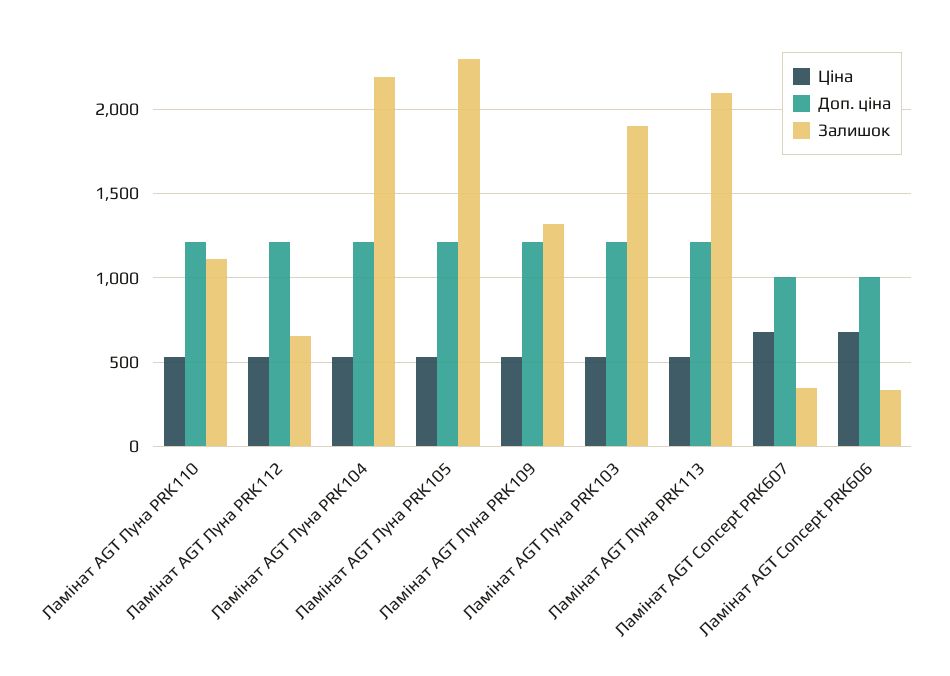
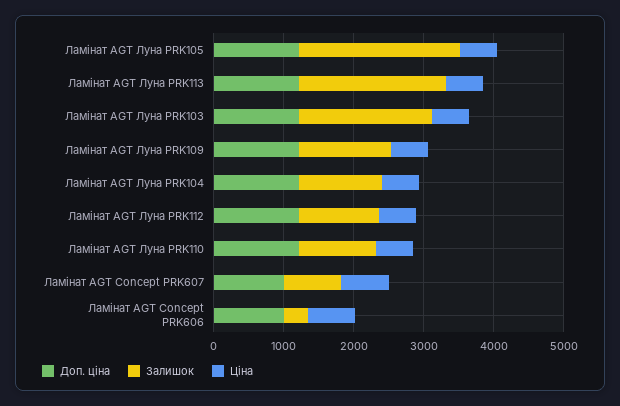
  {
    "Ціна": {
      "Ламінат AGT Луна PRK110": 550,
      "Ламінат AGT Луна PRK112": 550,
      "Ламінат AGT Луна PRK104": 550,
      "Ламінат AGT Луна PRK105": 550,
      "Ламінат AGT Луна PRK109": 550,
      "Ламінат AGT Луна PRK103": 550,
      "Ламінат AGT Луна PRK113": 550,
      "Ламінат AGT Concept PRK607": 700,
      "Ламінат AGT Concept PRK606": 700
    },
    "Доп. ціна": {
      "Ламінат AGT Луна PRK110": 1200,
      "Ламінат AGT Луна PRK112": 1200,
      "Ламінат AGT Луна PRK104": 1200,
      "Ламінат AGT Луна PRK105": 1200,
      "Ламінат AGT Луна PRK109": 1200,
      "Ламінат AGT Луна PRK103": 1200,
      "Ламінат AGT Луна PRK113": 1200,
      "Ламінат AGT Concept PRK607": 1000,
      "Ламінат AGT Concept PRK606": 1000
    },
    "Залишок": {
      "Ламінат AGT Луна PRK110": 1100,
-     "Ламінат AGT Луна PRK112": 650,
+     "Ламінат AGT Луна PRK112": 1200,
-     "Ламінат AGT Луна PRK104": 2200,
+     "Ламінат AGT Луна PRK104": 1200,
      "Ламінат AGT Луна PRK105": 2300,
      "Ламінат AGT Луна PRK109": 1300,
      "Ламінат AGT Луна PRK103": 1900,
      "Ламінат AGT Луна PRK113": 2100,
-     "Ламінат AGT Concept PRK607": 350,
+     "Ламінат AGT Concept PRK607": 800,
      "Ламінат AGT Concept PRK606": 350
    }
  }

